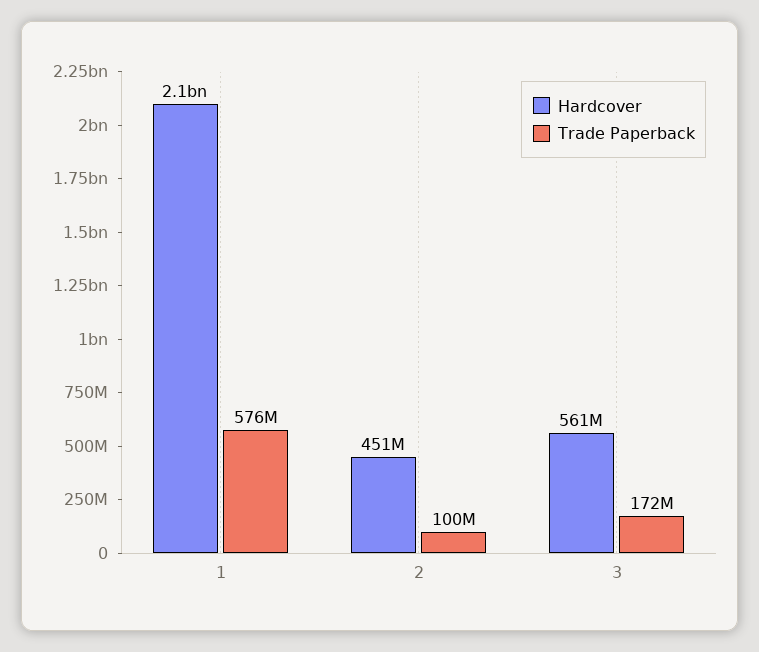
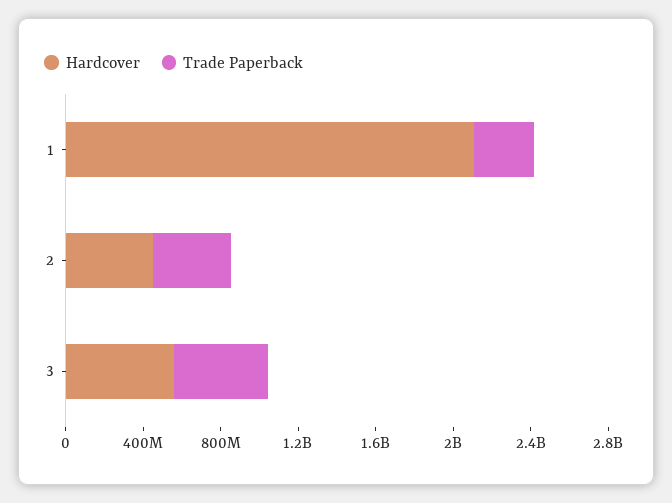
  {
    "Hardcover": {
      "1": 2100000000,
      "2": 451000000,
      "3": 561000000
    },
    "Trade Paperback": {
-     "1": 576000000,
+     "1": 300000000,
-     "2": 100000000,
+     "2": 400000000,
-     "3": 172000000
+     "3": 500000000
    }
  }

